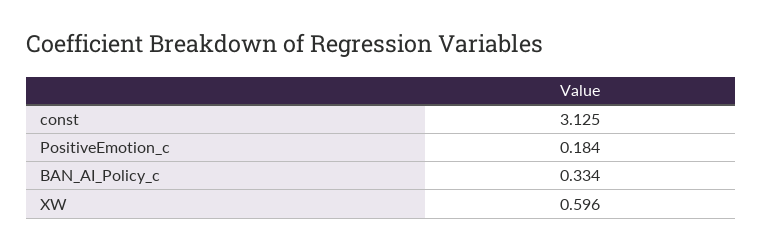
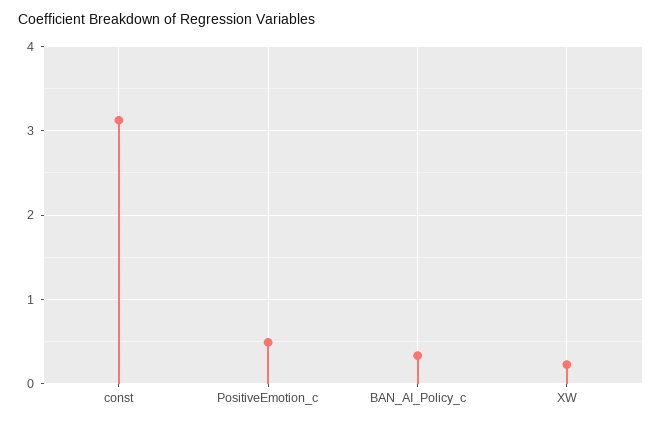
  {
    "const": 3.125,
-   "PositiveEmotion_c": 0.184,
+   "PositiveEmotion_c": 0.5,
    "BAN_AI_Policy_c": 0.334,
-   "XW": 0.596
+   "XW": 0.2
  }

